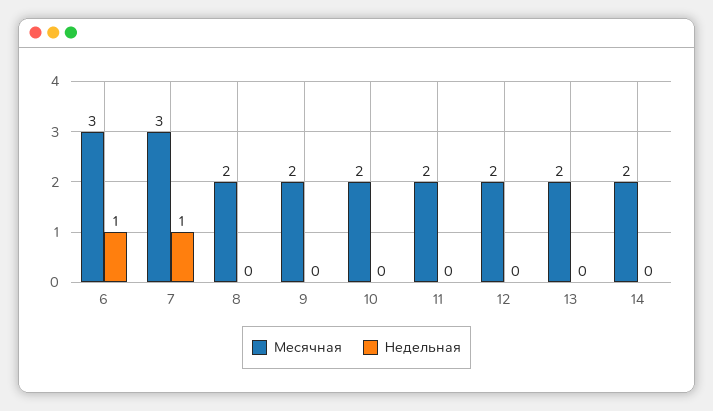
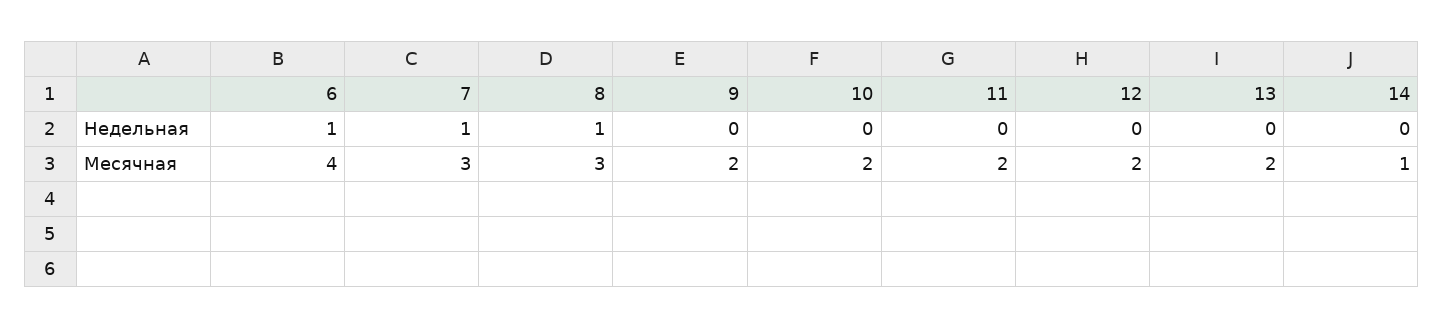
  {
    "Месячная": {
-     "6": 3,
+     "6": 4,
      "7": 3,
-     "8": 2,
+     "8": 3,
      "9": 2,
      "10": 2,
      "11": 2,
      "12": 2,
      "13": 2,
-     "14": 2
+     "14": 1
    },
    "Недельная": {
      "6": 1,
      "7": 1,
-     "8": 0,
+     "8": 1,
      "9": 0,
      "10": 0,
      "11": 0,
      "12": 0,
      "13": 0,
      "14": 0
    }
  }

